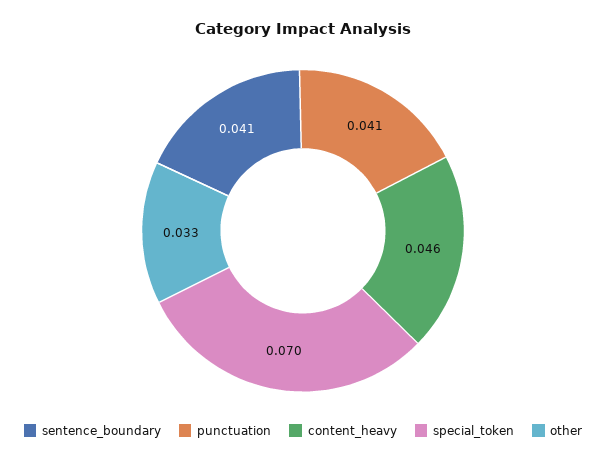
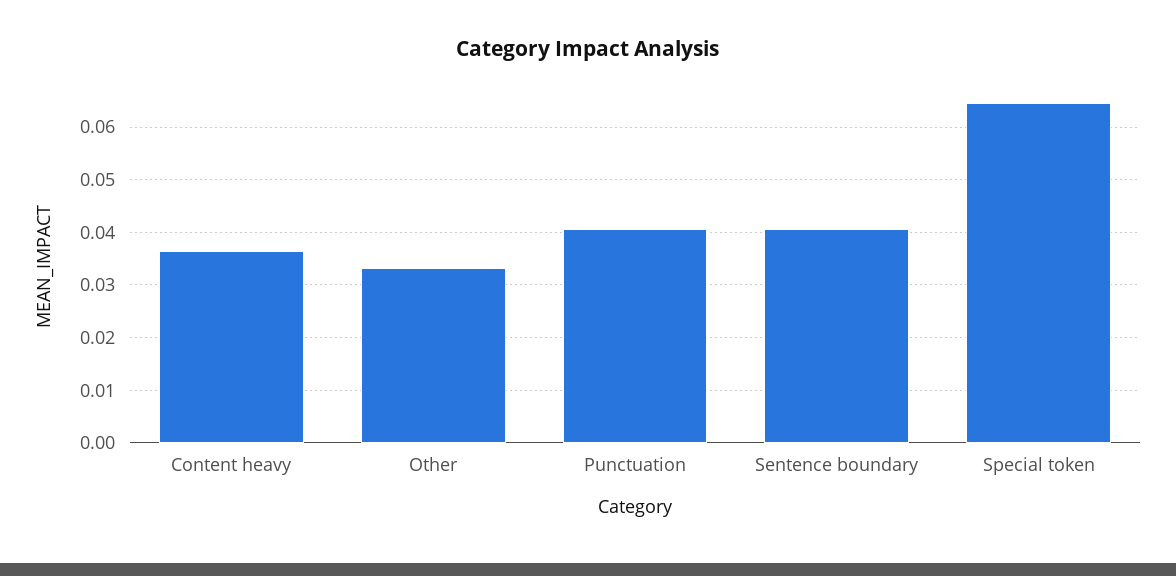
  {
    "sentence_boundary": 0.041,
    "punctuation": 0.041,
-   "content_heavy": 0.046,
+   "content_heavy": 0.036,
-   "special_token": 0.07,
+   "special_token": 0.064,
    "other": 0.033
  }

